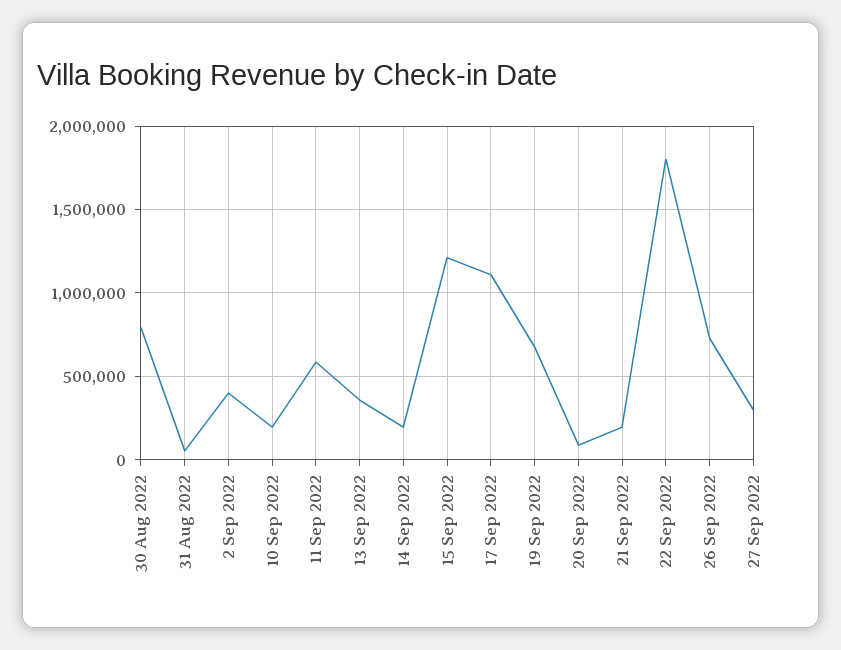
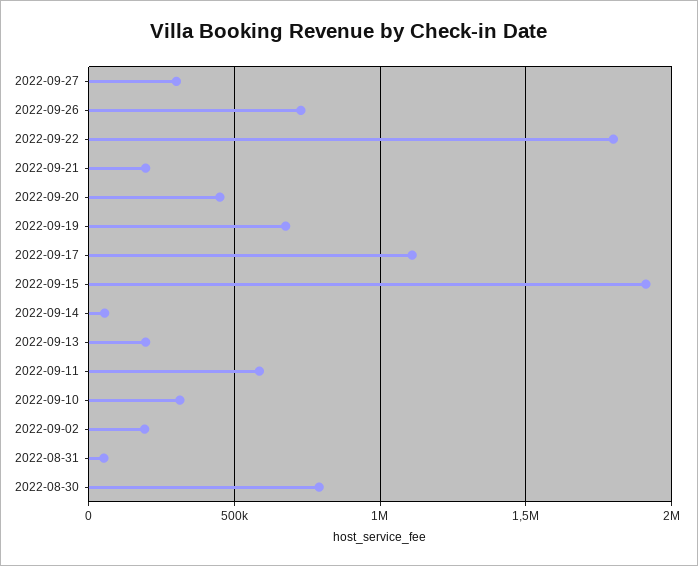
  {
    "30 Aug 2022": 800000,
    "31 Aug 2022": 50000,
-   "2 Sep 2022": 400000,
+   "2 Sep 2022": 200000,
-   "10 Sep 2022": 200000,
+   "10 Sep 2022": 300000,
    "11 Sep 2022": 600000,
-   "13 Sep 2022": 350000,
+   "13 Sep 2022": 200000,
-   "14 Sep 2022": 200000,
+   "14 Sep 2022": 50000,
-   "15 Sep 2022": 1200000,
+   "15 Sep 2022": 1900000,
    "17 Sep 2022": 1100000,
    "19 Sep 2022": 700000,
-   "20 Sep 2022": 100000,
+   "20 Sep 2022": 450000,
    "21 Sep 2022": 200000,
    "22 Sep 2022": 1800000,
    "26 Sep 2022": 750000,
    "27 Sep 2022": 300000
  }

